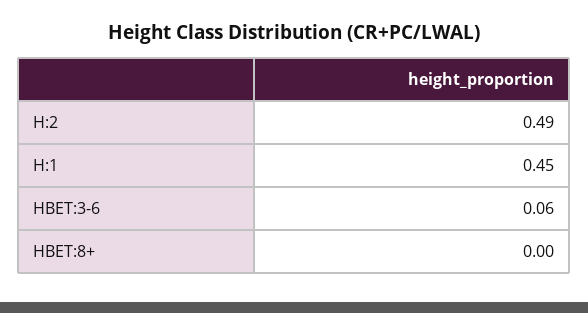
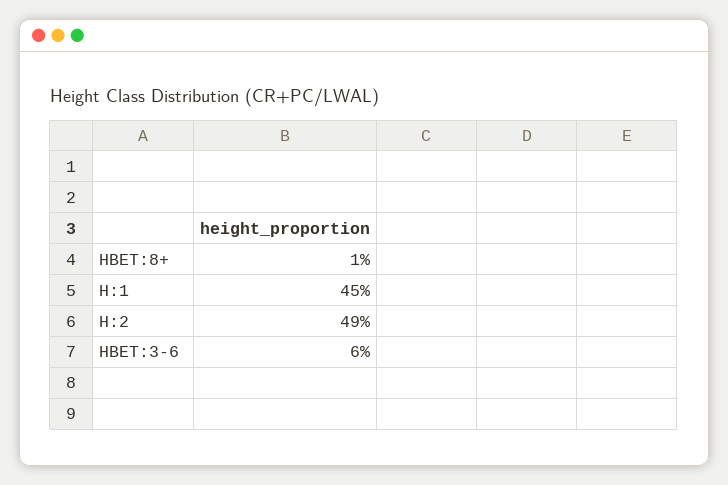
  {
    "H:2": 0.49,
    "H:1": 0.45,
    "HBET:3-6": 0.06,
-   "HBET:8+": 0
+   "HBET:8+": 0.01
  }

